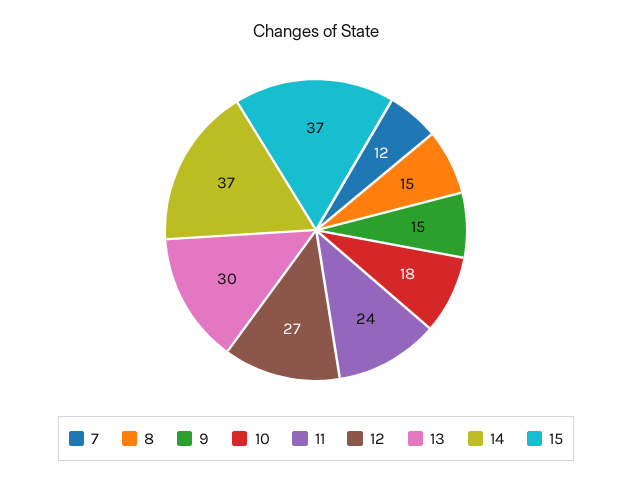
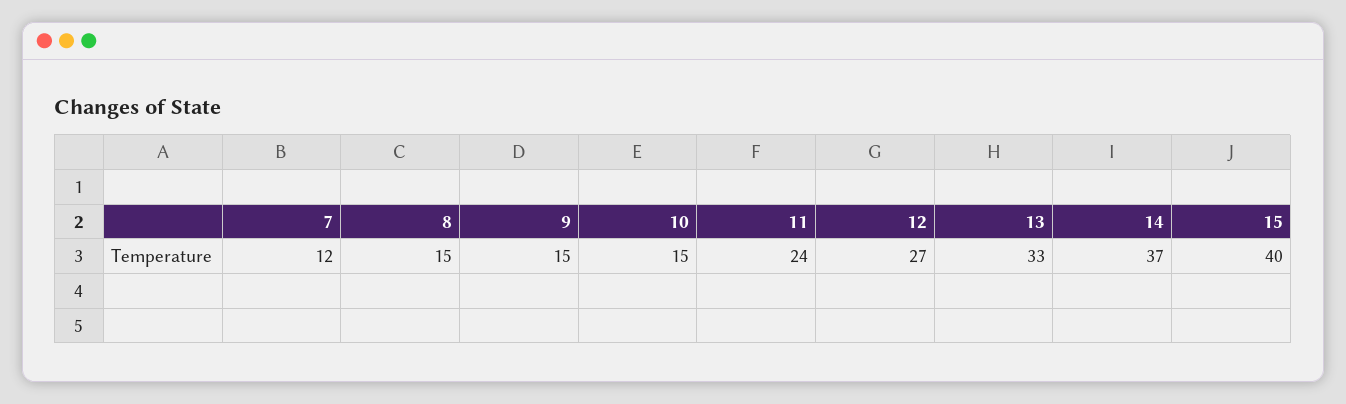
  {
    "7": 12,
    "8": 15,
    "9": 15,
-   "10": 18,
+   "10": 15,
    "11": 24,
    "12": 27,
-   "13": 30,
+   "13": 33,
    "14": 37,
-   "15": 37
+   "15": 40
  }

